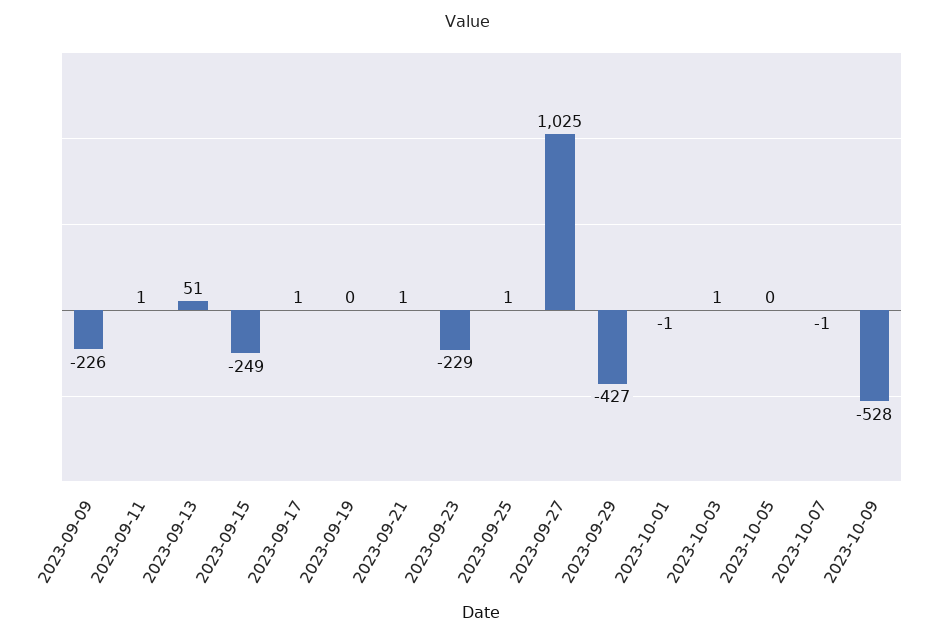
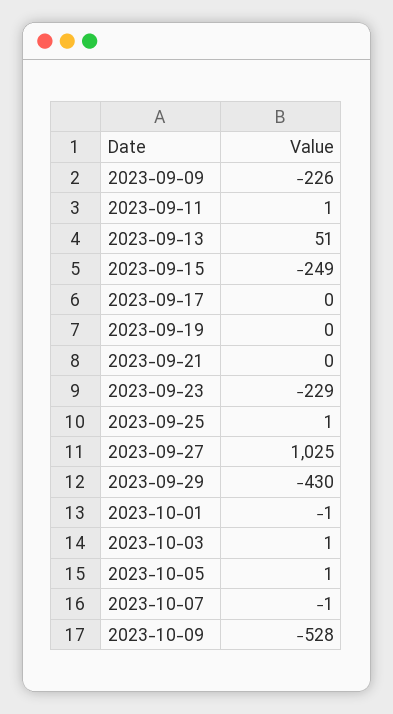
  {
    "2023-09-09": -226,
    "2023-09-11": 1,
    "2023-09-13": 51,
    "2023-09-15": -249,
-   "2023-09-17": 1,
+   "2023-09-17": 0,
    "2023-09-19": 0,
-   "2023-09-21": 1,
+   "2023-09-21": 0,
    "2023-09-23": -229,
    "2023-09-25": 1,
    "2023-09-27": 1025,
-   "2023-09-29": -427,
+   "2023-09-29": -430,
    "2023-10-01": -1,
    "2023-10-03": 1,
-   "2023-10-05": 0,
+   "2023-10-05": 1,
    "2023-10-07": -1,
    "2023-10-09": -528
  }

